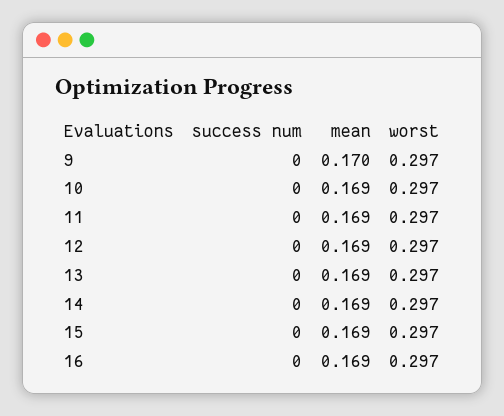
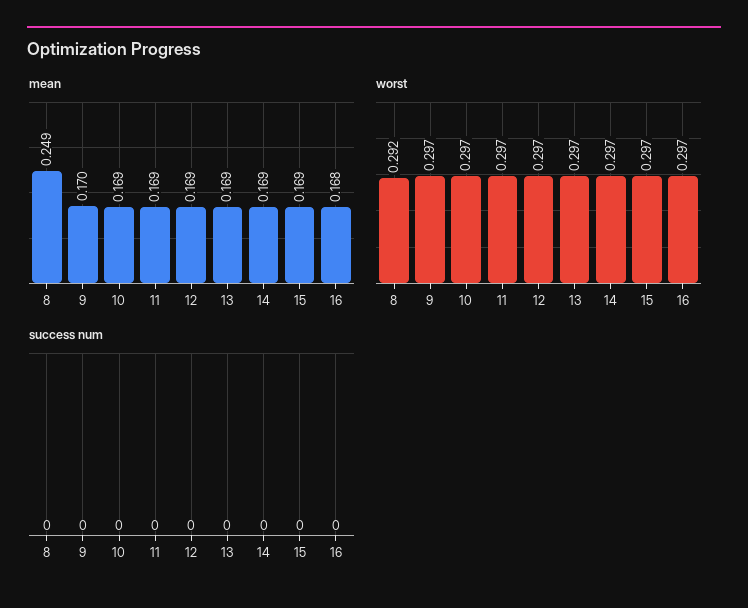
  {
    "success num": {
      "9": 0,
      "10": 0,
      "11": 0,
      "12": 0,
      "13": 0,
      "14": 0,
      "15": 0,
-     "16": 0
+     "16": 0,
+     "8": 0
    },
    "mean": {
      "9": 0.17,
      "10": 0.169,
      "11": 0.169,
      "12": 0.169,
      "13": 0.169,
      "14": 0.169,
      "15": 0.169,
-     "16": 0.169
+     "16": 0.168,
+     "8": 0.249
    },
    "worst": {
      "9": 0.297,
      "10": 0.297,
      "11": 0.297,
      "12": 0.297,
      "13": 0.297,
      "14": 0.297,
      "15": 0.297,
-     "16": 0.297
+     "16": 0.297,
+     "8": 0.292
    }
  }

